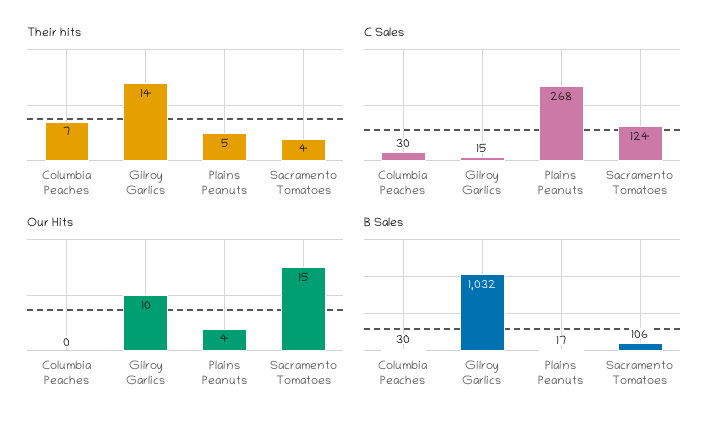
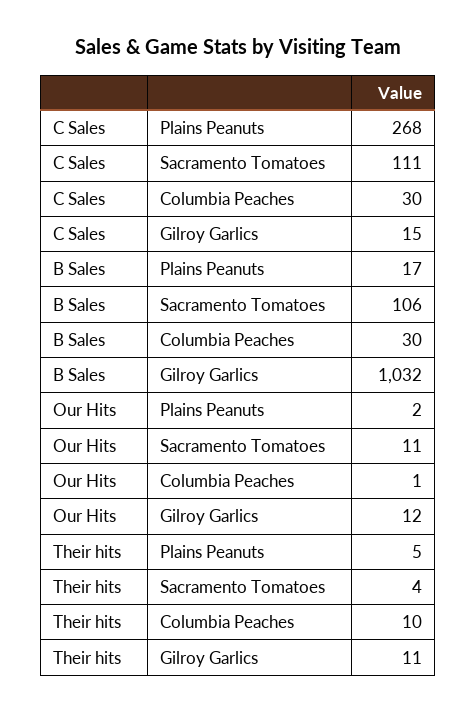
  {
    "Their hits": {
-     "Columbia Peaches": 7,
+     "Columbia Peaches": 10,
-     "Gilroy Garlics": 14,
+     "Gilroy Garlics": 11,
      "Plains Peanuts": 5,
      "Sacramento Tomatoes": 4
    },
    "C Sales": {
      "Columbia Peaches": 30,
      "Gilroy Garlics": 15,
      "Plains Peanuts": 268,
-     "Sacramento Tomatoes": 124
+     "Sacramento Tomatoes": 111
    },
    "Our Hits": {
-     "Columbia Peaches": 0,
+     "Columbia Peaches": 1,
-     "Gilroy Garlics": 10,
+     "Gilroy Garlics": 12,
-     "Plains Peanuts": 4,
+     "Plains Peanuts": 2,
-     "Sacramento Tomatoes": 15
+     "Sacramento Tomatoes": 11
    },
    "B Sales": {
      "Columbia Peaches": 30,
      "Gilroy Garlics": 1032,
      "Plains Peanuts": 17,
      "Sacramento Tomatoes": 106
    }
  }

